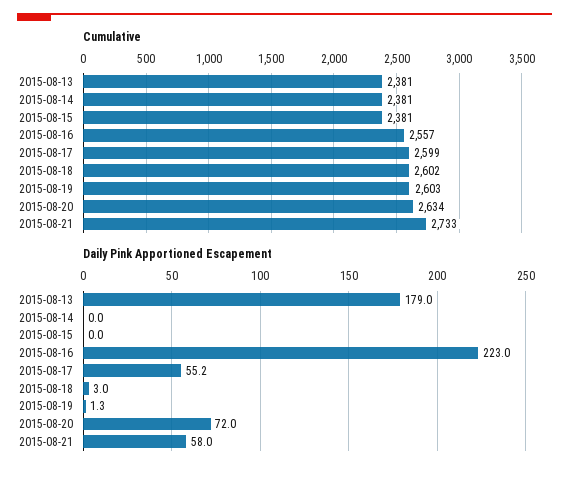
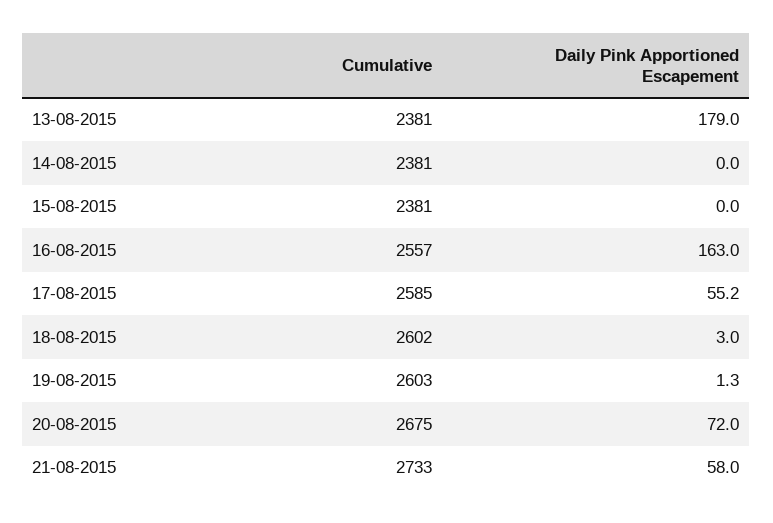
  {
    "Cumulative": {
      "2015-08-13": 2381,
      "2015-08-14": 2381,
      "2015-08-15": 2381,
      "2015-08-16": 2557,
-     "2015-08-17": 2599,
+     "2015-08-17": 2585,
      "2015-08-18": 2602,
      "2015-08-19": 2603,
-     "2015-08-20": 2634,
+     "2015-08-20": 2675,
      "2015-08-21": 2733
    },
    "Daily Pink Apportioned Escapement": {
      "2015-08-13": 179,
      "2015-08-14": 0,
      "2015-08-15": 0,
-     "2015-08-16": 223,
+     "2015-08-16": 163,
      "2015-08-17": 55.2,
      "2015-08-18": 3,
      "2015-08-19": 1.3,
      "2015-08-20": 72,
      "2015-08-21": 58
    }
  }

